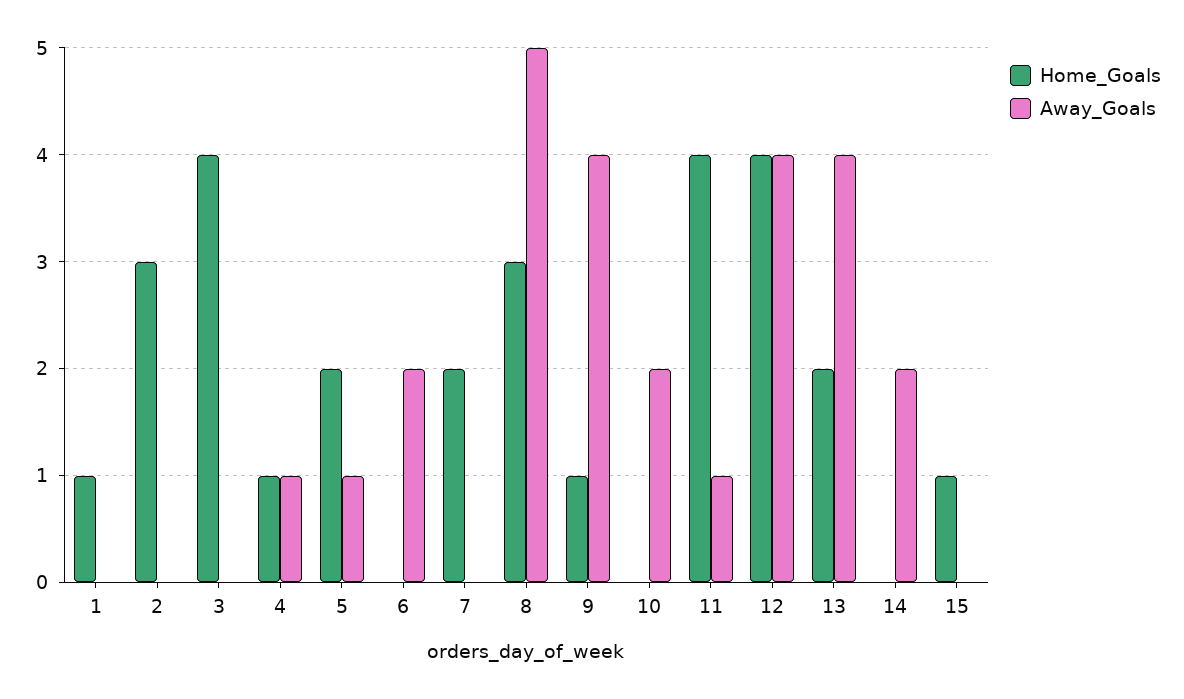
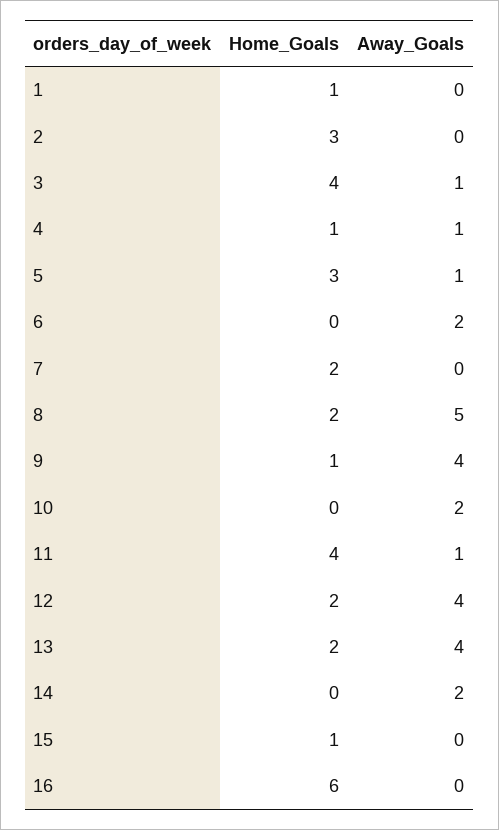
  {
    "Home_Goals": {
      "1": 1,
      "2": 3,
      "3": 4,
      "4": 1,
-     "5": 2,
+     "5": 3,
      "6": 0,
      "7": 2,
-     "8": 3,
+     "8": 2,
      "9": 1,
      "10": 0,
      "11": 4,
-     "12": 4,
+     "12": 2,
      "13": 2,
      "14": 0,
-     "15": 1
+     "15": 1,
+     "16": 6
    },
    "Away_Goals": {
      "1": 0,
      "2": 0,
-     "3": 0,
+     "3": 1,
      "4": 1,
      "5": 1,
      "6": 2,
      "7": 0,
      "8": 5,
      "9": 4,
      "10": 2,
      "11": 1,
      "12": 4,
      "13": 4,
      "14": 2,
-     "15": 0
+     "15": 0,
+     "16": 0
    }
  }

